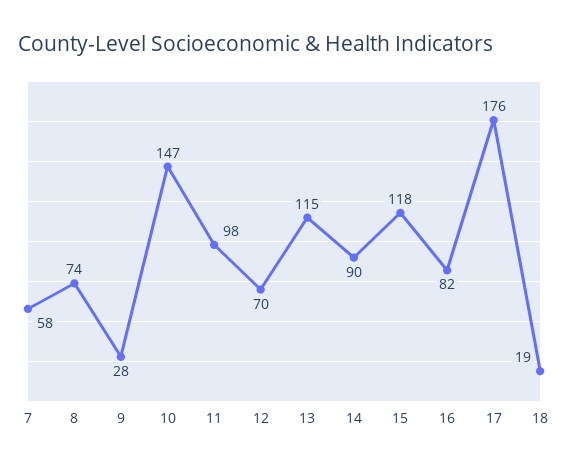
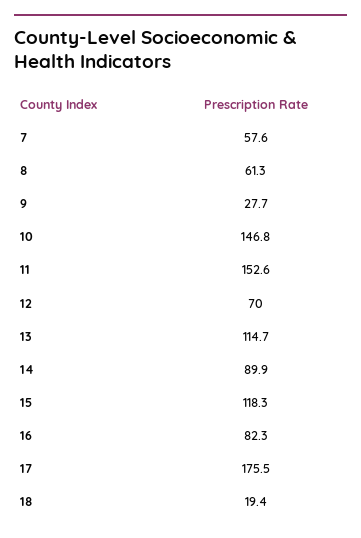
  {
    "7": 57.6,
-   "8": 74,
+   "8": 61.3,
    "9": 27.7,
    "10": 146.8,
-   "11": 98,
+   "11": 152.6,
    "12": 70,
    "13": 114.7,
    "14": 89.9,
    "15": 118.3,
    "16": 82.3,
    "17": 175.5,
    "18": 19.4
  }

